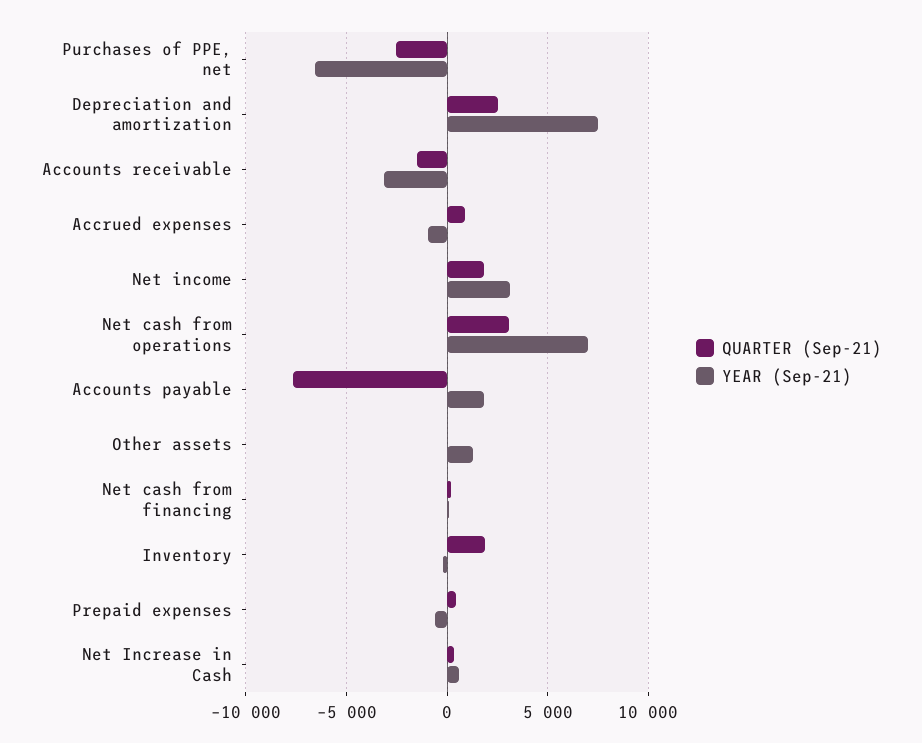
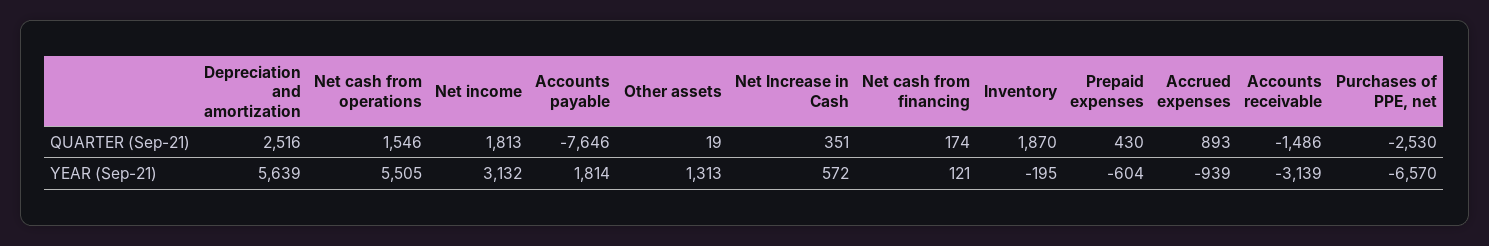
  {
    "QUARTER (Sep-21)": {
      "Purchases of PPE, net": -2530,
      "Depreciation and amortization": 2516,
      "Accounts receivable": -1486,
      "Accrued expenses": 893,
      "Net income": 1813,
-     "Net cash from operations": 3000,
+     "Net cash from operations": 1546,
      "Accounts payable": -7646,
      "Other assets": 19,
      "Net cash from financing": 174,
      "Inventory": 1870,
      "Prepaid expenses": 430,
      "Net Increase in Cash": 351
    },
    "YEAR (Sep-21)": {
      "Purchases of PPE, net": -6570,
-     "Depreciation and amortization": 7500,
+     "Depreciation and amortization": 5639,
      "Accounts receivable": -3139,
      "Accrued expenses": -939,
      "Net income": 3132,
-     "Net cash from operations": 7000,
+     "Net cash from operations": 5505,
      "Accounts payable": 1814,
      "Other assets": 1313,
      "Net cash from financing": 121,
      "Inventory": -195,
      "Prepaid expenses": -604,
      "Net Increase in Cash": 572
    }
  }

